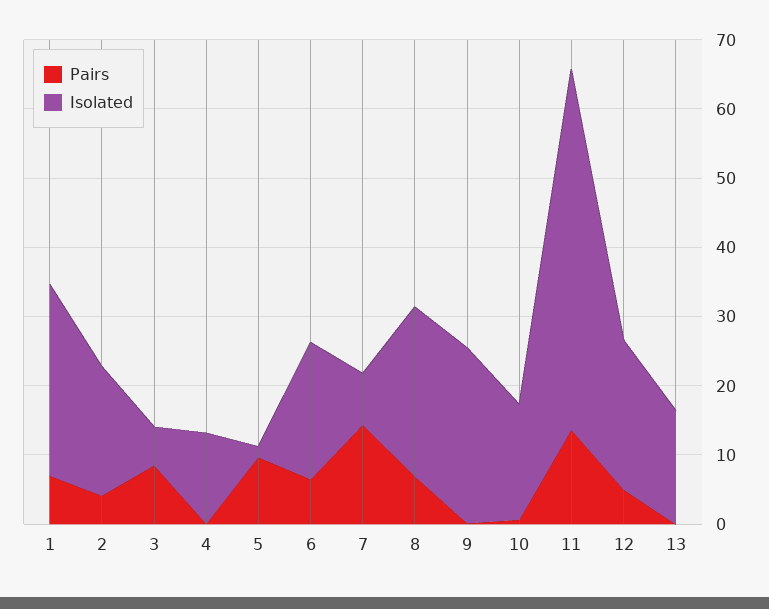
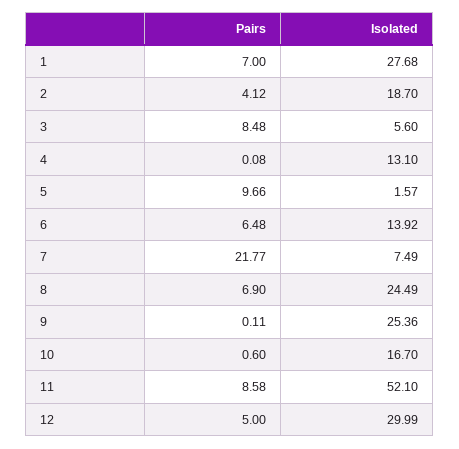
  {
    "Pairs": {
      "1": 7,
      "2": 4.12,
      "3": 8.48,
      "4": 0.08,
      "5": 9.66,
      "6": 6.48,
-     "7": 14,
+     "7": 21.77,
      "8": 6.9,
      "9": 0.11,
      "10": 0.6,
-     "11": 14,
+     "11": 8.58,
-     "12": 5,
+     "12": 5
-     "13": 0
    },
    "Isolated": {
      "1": 27.68,
      "2": 18.7,
      "3": 5.6,
      "4": 13.1,
      "5": 1.57,
-     "6": 20,
+     "6": 13.92,
      "7": 7.49,
      "8": 24.49,
      "9": 25.36,
      "10": 16.7,
      "11": 52.1,
-     "12": 22,
+     "12": 29.99
-     "13": 16
    }
  }

